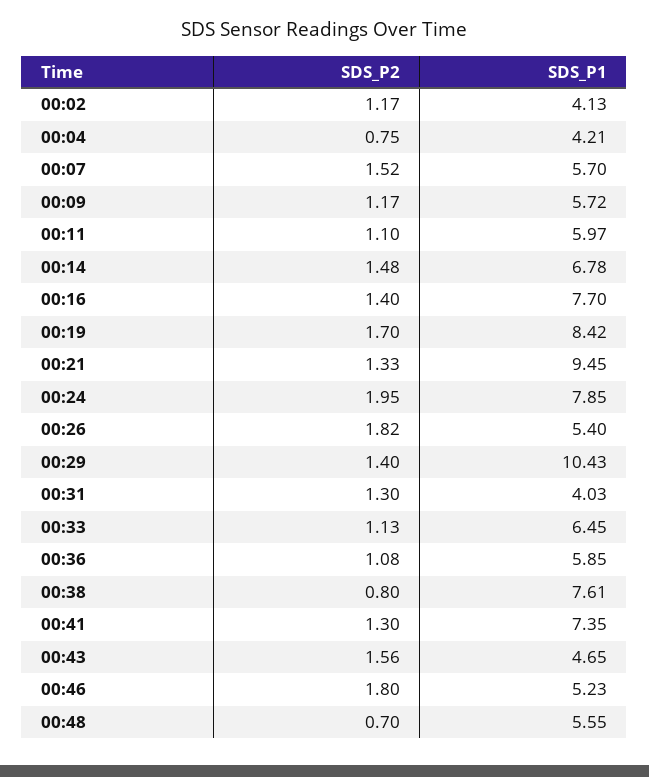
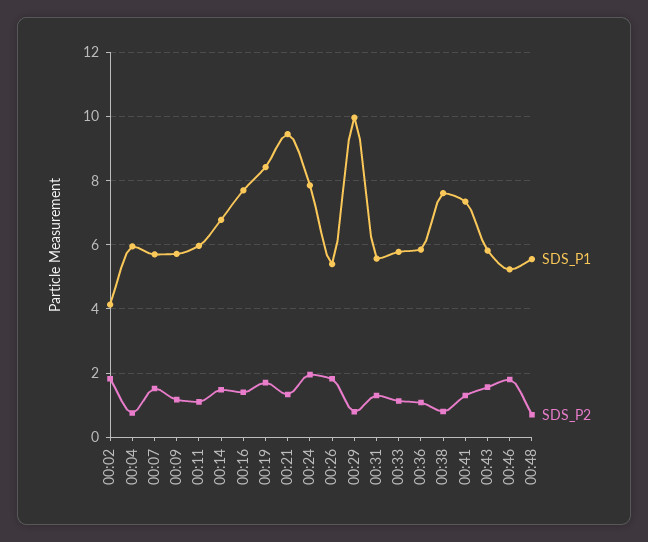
  {
    "SDS_P2": {
-     "00:02": 1.17,
+     "00:02": 1.8,
      "00:04": 0.75,
      "00:07": 1.52,
      "00:09": 1.17,
      "00:11": 1.1,
      "00:14": 1.48,
      "00:16": 1.4,
      "00:19": 1.7,
      "00:21": 1.33,
      "00:24": 1.95,
      "00:26": 1.82,
-     "00:29": 1.4,
+     "00:29": 0.8,
      "00:31": 1.3,
      "00:33": 1.13,
      "00:36": 1.08,
      "00:38": 0.8,
      "00:41": 1.3,
      "00:43": 1.56,
      "00:46": 1.8,
      "00:48": 0.7
    },
    "SDS_P1": {
      "00:02": 4.13,
-     "00:04": 4.21,
+     "00:04": 6,
      "00:07": 5.7,
      "00:09": 5.72,
      "00:11": 5.97,
      "00:14": 6.78,
      "00:16": 7.7,
      "00:19": 8.42,
      "00:21": 9.45,
      "00:24": 7.85,
      "00:26": 5.4,
-     "00:29": 10.43,
+     "00:29": 10,
-     "00:31": 4.03,
+     "00:31": 5.6,
-     "00:33": 6.45,
+     "00:33": 5.8,
      "00:36": 5.85,
      "00:38": 7.61,
      "00:41": 7.35,
-     "00:43": 4.65,
+     "00:43": 5.8,
      "00:46": 5.23,
      "00:48": 5.55
    }
  }

